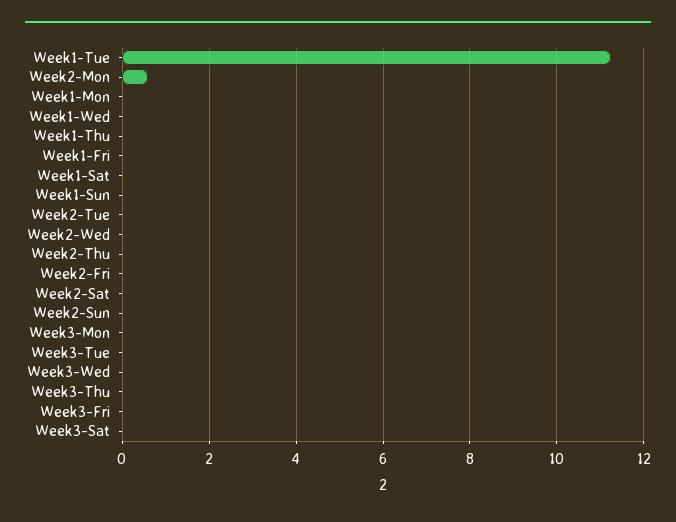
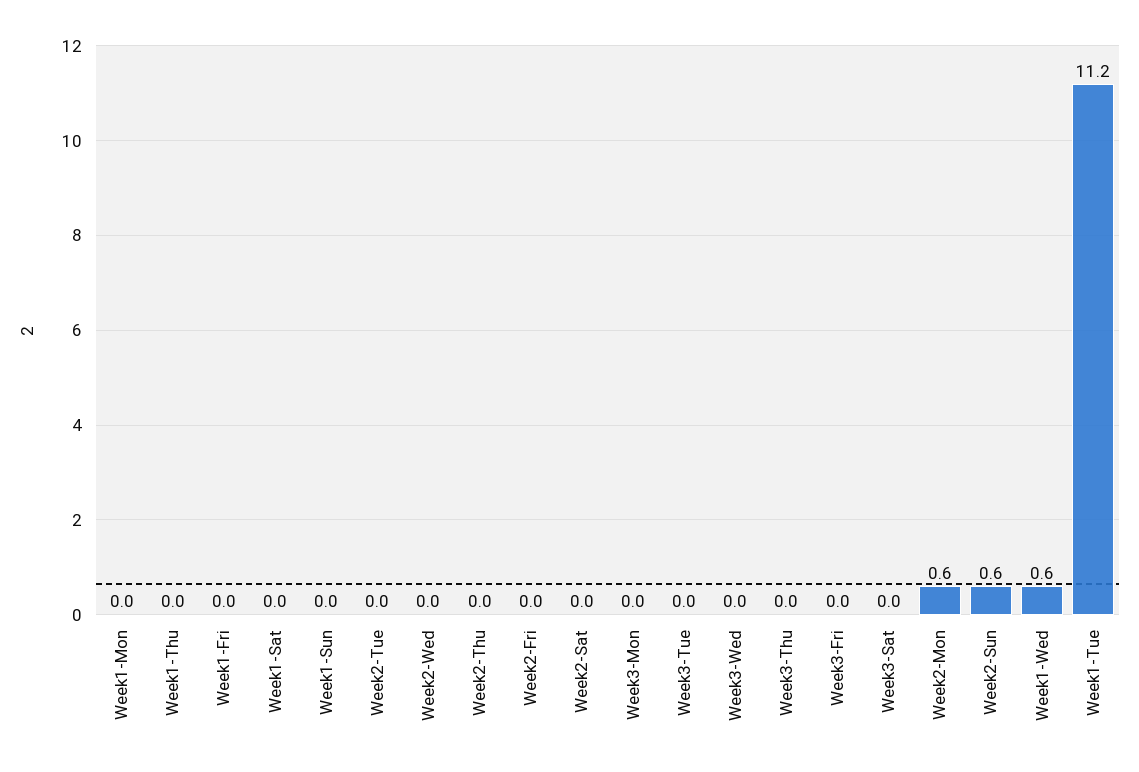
  {
    "Week1-Tue": 11.2,
    "Week2-Mon": 0.6,
    "Week1-Mon": 0,
-   "Week1-Wed": 0,
+   "Week1-Wed": 0.6,
    "Week1-Thu": 0,
    "Week1-Fri": 0,
    "Week1-Sat": 0,
    "Week1-Sun": 0,
    "Week2-Tue": 0,
    "Week2-Wed": 0,
    "Week2-Thu": 0,
    "Week2-Fri": 0,
    "Week2-Sat": 0,
-   "Week2-Sun": 0,
+   "Week2-Sun": 0.6,
    "Week3-Mon": 0,
    "Week3-Tue": 0,
    "Week3-Wed": 0,
    "Week3-Thu": 0,
    "Week3-Fri": 0,
    "Week3-Sat": 0
  }

